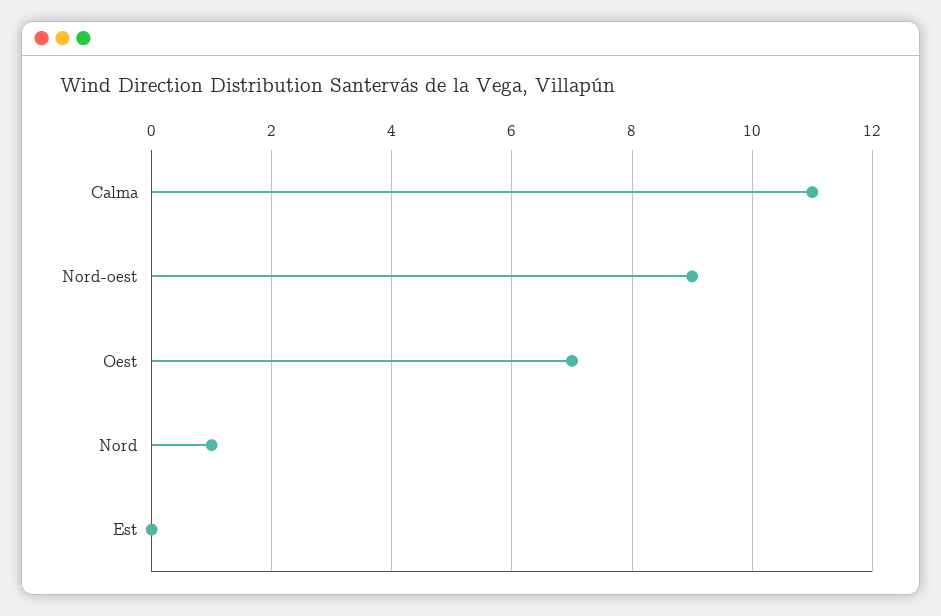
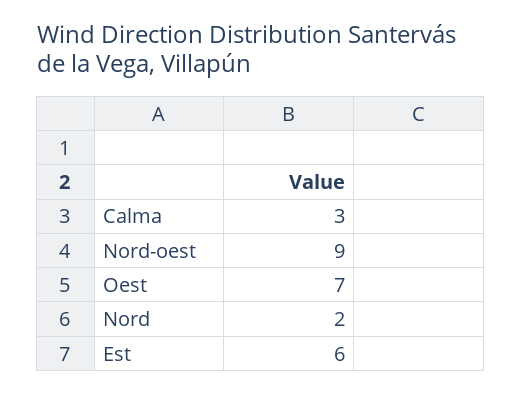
  {
-   "Calma": 11,
+   "Calma": 3,
    "Nord-oest": 9,
    "Oest": 7,
-   "Nord": 1,
+   "Nord": 2,
-   "Est": 0
+   "Est": 6
  }

